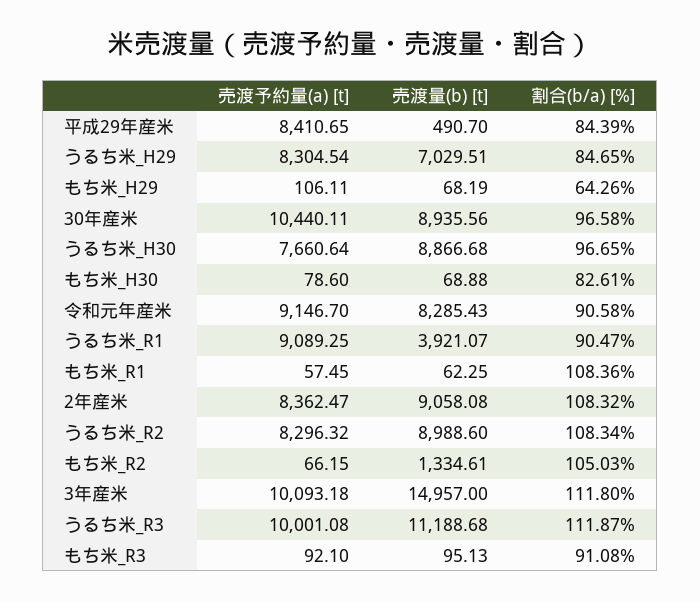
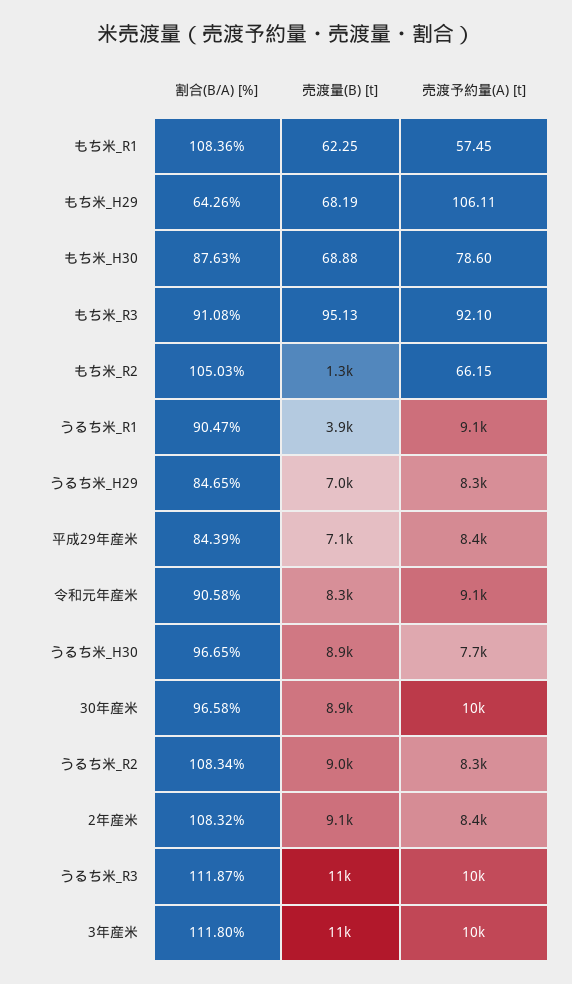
  {
    "売渡予約量(a) [t]": {
      "平成29年産米": 8410.65,
      "うるち米_H29": 8304.54,
      "もち米_H29": 106.11,
      "30年産米": 10440.11,
      "うるち米_H30": 7660.64,
      "もち米_H30": 78.6,
      "令和元年産米": 9146.7,
      "うるち米_R1": 9089.25,
      "もち米_R1": 57.45,
      "2年産米": 8362.47,
      "うるち米_R2": 8296.32,
      "もち米_R2": 66.15,
      "3年産米": 10093.18,
      "うるち米_R3": 10001.08,
      "もち米_R3": 92.1
    },
    "売渡量(b) [t]": {
-     "平成29年産米": 490.7,
+     "平成29年産米": 7100,
      "うるち米_H29": 7029.51,
      "もち米_H29": 68.19,
      "30年産米": 8935.56,
      "うるち米_H30": 8866.68,
      "もち米_H30": 68.88,
      "令和元年産米": 8285.43,
      "うるち米_R1": 3921.07,
      "もち米_R1": 62.25,
      "2年産米": 9058.08,
      "うるち米_R2": 8988.6,
      "もち米_R2": 1334.61,
-     "3年産米": 14957,
+     "3年産米": 11000,
      "うるち米_R3": 11188.68,
      "もち米_R3": 95.13
    },
    "割合(b/a) [%]": {
      "平成29年産米": 84.39,
      "うるち米_H29": 84.65,
      "もち米_H29": 64.26,
      "30年産米": 96.58,
      "うるち米_H30": 96.65,
-     "もち米_H30": 82.61,
+     "もち米_H30": 87.63,
      "令和元年産米": 90.58,
      "うるち米_R1": 90.47,
      "もち米_R1": 108.36,
      "2年産米": 108.32,
      "うるち米_R2": 108.34,
      "もち米_R2": 105.03,
      "3年産米": 111.8,
      "うるち米_R3": 111.87,
      "もち米_R3": 91.08
    }
  }

